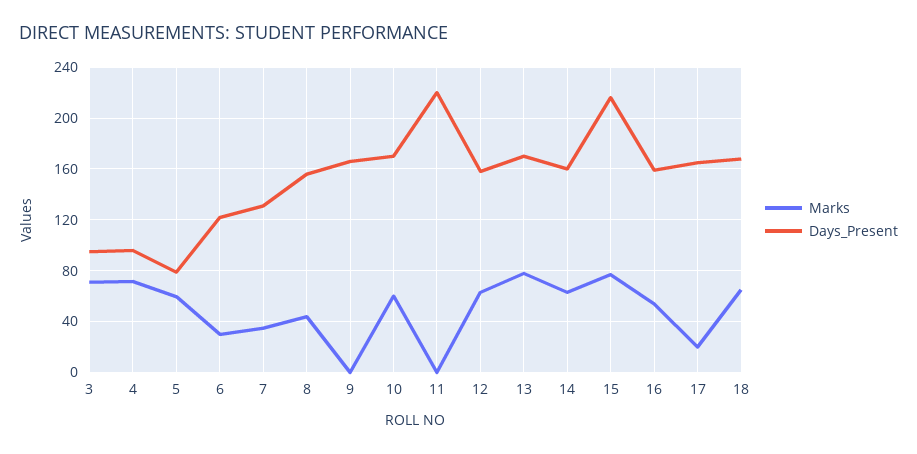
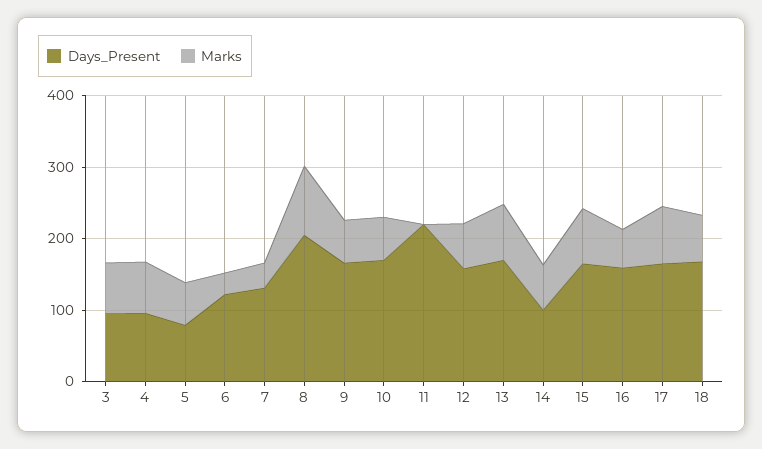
  {
    "Marks": {
      "3": 70,
      "4": 70,
      "5": 60,
      "6": 30,
      "7": 35,
-     "8": 45,
+     "8": 100,
-     "9": 0,
+     "9": 60,
      "10": 60,
      "11": 0,
      "12": 65,
      "13": 80,
      "14": 65,
      "15": 75,
      "16": 55,
-     "17": 20,
+     "17": 80,
      "18": 65
    },
    "Days_Present": {
      "3": 95,
      "4": 95,
      "5": 80,
      "6": 120,
      "7": 130,
-     "8": 155,
+     "8": 200,
      "9": 165,
      "10": 170,
      "11": 220,
      "12": 160,
      "13": 170,
-     "14": 160,
+     "14": 100,
-     "15": 215,
+     "15": 160,
      "16": 160,
      "17": 165,
      "18": 170
    }
  }

